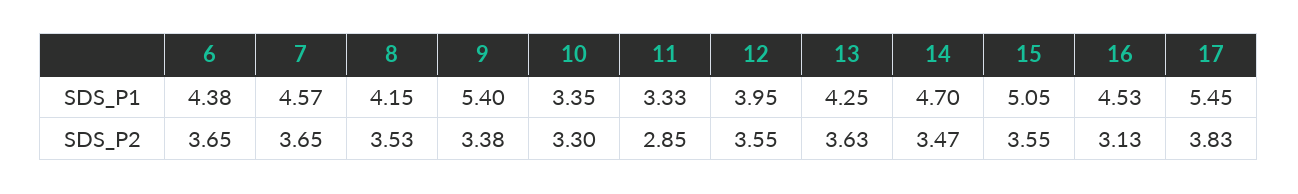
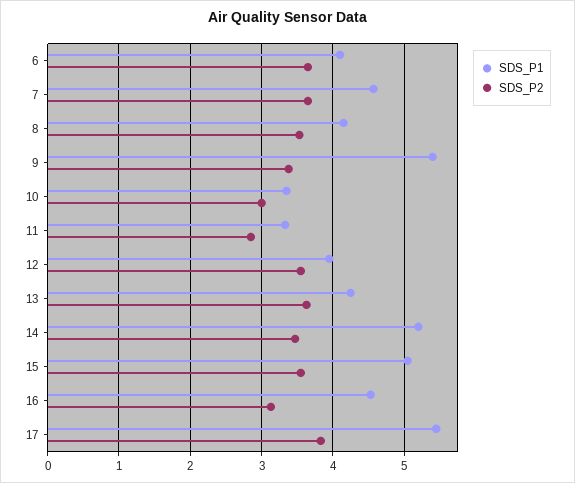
  {
    "SDS_P1": {
-     "6": 4.38,
+     "6": 4.1,
      "7": 4.57,
      "8": 4.15,
      "9": 5.4,
      "10": 3.35,
      "11": 3.33,
      "12": 3.95,
      "13": 4.25,
-     "14": 4.7,
+     "14": 5.2,
      "15": 5.05,
      "16": 4.53,
      "17": 5.45
    },
    "SDS_P2": {
      "6": 3.65,
      "7": 3.65,
      "8": 3.53,
      "9": 3.38,
-     "10": 3.3,
+     "10": 3,
      "11": 2.85,
      "12": 3.55,
      "13": 3.63,
      "14": 3.47,
      "15": 3.55,
      "16": 3.13,
      "17": 3.83
    }
  }

